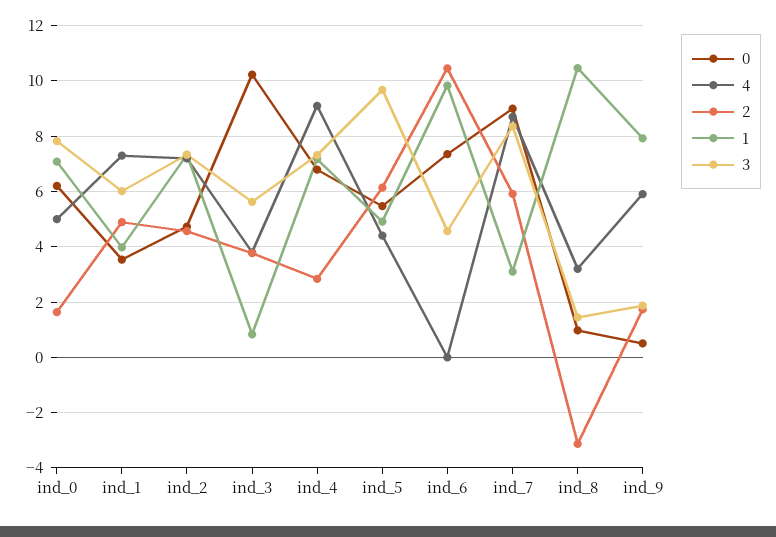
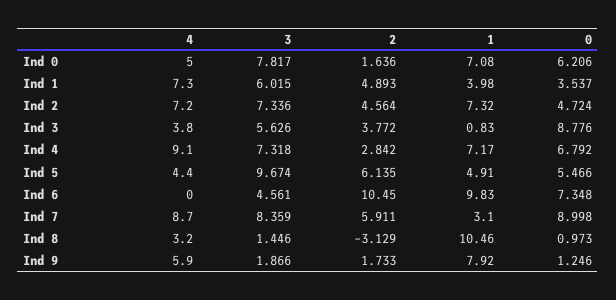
  {
    "0": {
      "ind_0": 6.206,
      "ind_1": 3.537,
      "ind_2": 4.724,
-     "ind_3": 10.25,
+     "ind_3": 8.776,
      "ind_4": 6.792,
      "ind_5": 5.466,
      "ind_6": 7.348,
      "ind_7": 8.998,
      "ind_8": 0.973,
-     "ind_9": 0.5
+     "ind_9": 1.246
    },
    "4": {
      "ind_0": 5,
      "ind_1": 7.3,
      "ind_2": 7.2,
      "ind_3": 3.8,
      "ind_4": 9.1,
      "ind_5": 4.4,
      "ind_6": 0,
      "ind_7": 8.7,
      "ind_8": 3.2,
      "ind_9": 5.9
    },
    "2": {
      "ind_0": 1.636,
      "ind_1": 4.893,
      "ind_2": 4.564,
      "ind_3": 3.772,
      "ind_4": 2.842,
      "ind_5": 6.135,
      "ind_6": 10.45,
      "ind_7": 5.911,
      "ind_8": -3.129,
      "ind_9": 1.733
    },
    "1": {
      "ind_0": 7.08,
      "ind_1": 3.98,
      "ind_2": 7.32,
      "ind_3": 0.83,
      "ind_4": 7.17,
      "ind_5": 4.91,
      "ind_6": 9.83,
      "ind_7": 3.1,
      "ind_8": 10.46,
      "ind_9": 7.92
    },
    "3": {
      "ind_0": 7.817,
      "ind_1": 6.015,
      "ind_2": 7.336,
      "ind_3": 5.626,
      "ind_4": 7.318,
      "ind_5": 9.674,
      "ind_6": 4.561,
      "ind_7": 8.359,
      "ind_8": 1.446,
      "ind_9": 1.866
    }
  }

